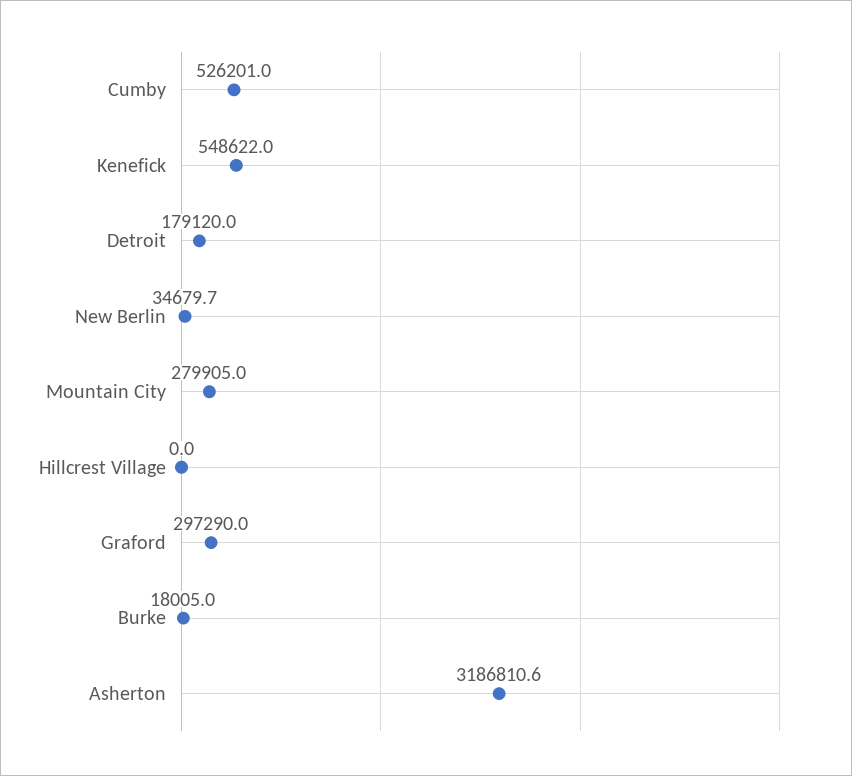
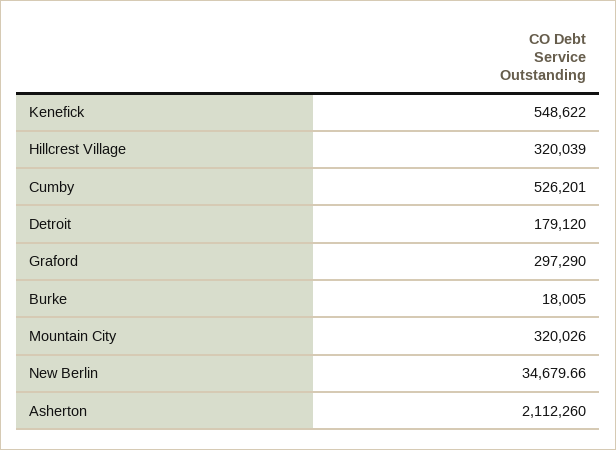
  {
    "Cumby": 526201,
    "Kenefick": 548622,
    "Detroit": 179120,
    "New Berlin": 34679.66,
-   "Mountain City": 279905,
+   "Mountain City": 320026,
-   "Hillcrest Village": 0,
+   "Hillcrest Village": 320039,
    "Graford": 297290,
    "Burke": 18005,
-   "Asherton": 3186810.6
+   "Asherton": 2112260
  }

